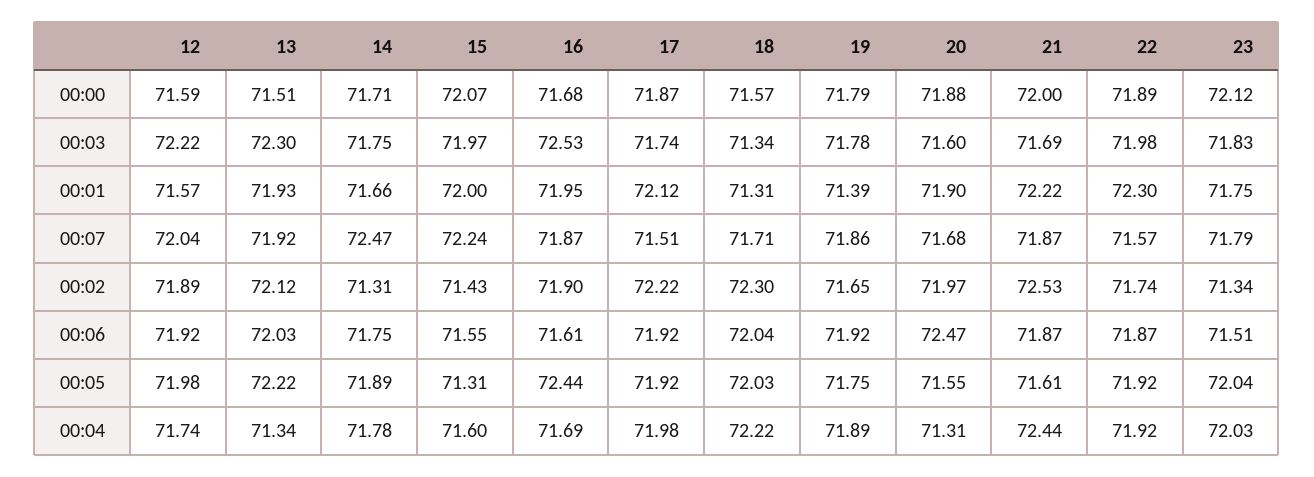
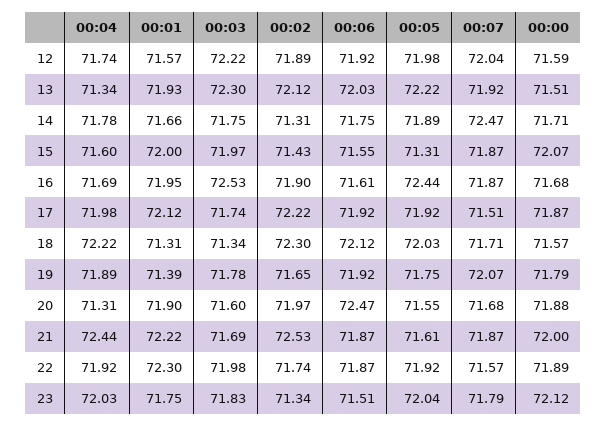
  {
    "12": {
      "00:00": 71.59,
      "00:03": 72.22,
      "00:01": 71.57,
      "00:07": 72.04,
      "00:02": 71.89,
      "00:06": 71.92,
      "00:05": 71.98,
      "00:04": 71.74
    },
    "13": {
      "00:00": 71.51,
      "00:03": 72.3,
      "00:01": 71.93,
      "00:07": 71.92,
      "00:02": 72.12,
      "00:06": 72.03,
      "00:05": 72.22,
      "00:04": 71.34
    },
    "14": {
      "00:00": 71.71,
      "00:03": 71.75,
      "00:01": 71.66,
      "00:07": 72.47,
      "00:02": 71.31,
      "00:06": 71.75,
      "00:05": 71.89,
      "00:04": 71.78
    },
    "15": {
      "00:00": 72.07,
      "00:03": 71.97,
      "00:01": 72,
-     "00:07": 72.24,
+     "00:07": 71.87,
      "00:02": 71.43,
      "00:06": 71.55,
      "00:05": 71.31,
      "00:04": 71.6
    },
    "16": {
      "00:00": 71.68,
      "00:03": 72.53,
      "00:01": 71.95,
      "00:07": 71.87,
      "00:02": 71.9,
      "00:06": 71.61,
      "00:05": 72.44,
      "00:04": 71.69
    },
    "17": {
      "00:00": 71.87,
      "00:03": 71.74,
      "00:01": 72.12,
      "00:07": 71.51,
      "00:02": 72.22,
      "00:06": 71.92,
      "00:05": 71.92,
      "00:04": 71.98
    },
    "18": {
      "00:00": 71.57,
      "00:03": 71.34,
      "00:01": 71.31,
      "00:07": 71.71,
      "00:02": 72.3,
-     "00:06": 72.04,
+     "00:06": 72.12,
      "00:05": 72.03,
      "00:04": 72.22
    },
    "19": {
      "00:00": 71.79,
      "00:03": 71.78,
      "00:01": 71.39,
-     "00:07": 71.86,
+     "00:07": 72.07,
      "00:02": 71.65,
      "00:06": 71.92,
      "00:05": 71.75,
      "00:04": 71.89
    },
    "20": {
      "00:00": 71.88,
      "00:03": 71.6,
      "00:01": 71.9,
      "00:07": 71.68,
      "00:02": 71.97,
      "00:06": 72.47,
      "00:05": 71.55,
      "00:04": 71.31
    },
    "21": {
      "00:00": 72,
      "00:03": 71.69,
      "00:01": 72.22,
      "00:07": 71.87,
      "00:02": 72.53,
      "00:06": 71.87,
      "00:05": 71.61,
      "00:04": 72.44
    },
    "22": {
      "00:00": 71.89,
      "00:03": 71.98,
      "00:01": 72.3,
      "00:07": 71.57,
      "00:02": 71.74,
      "00:06": 71.87,
      "00:05": 71.92,
      "00:04": 71.92
    },
    "23": {
      "00:00": 72.12,
      "00:03": 71.83,
      "00:01": 71.75,
      "00:07": 71.79,
      "00:02": 71.34,
      "00:06": 71.51,
      "00:05": 72.04,
      "00:04": 72.03
    }
  }

